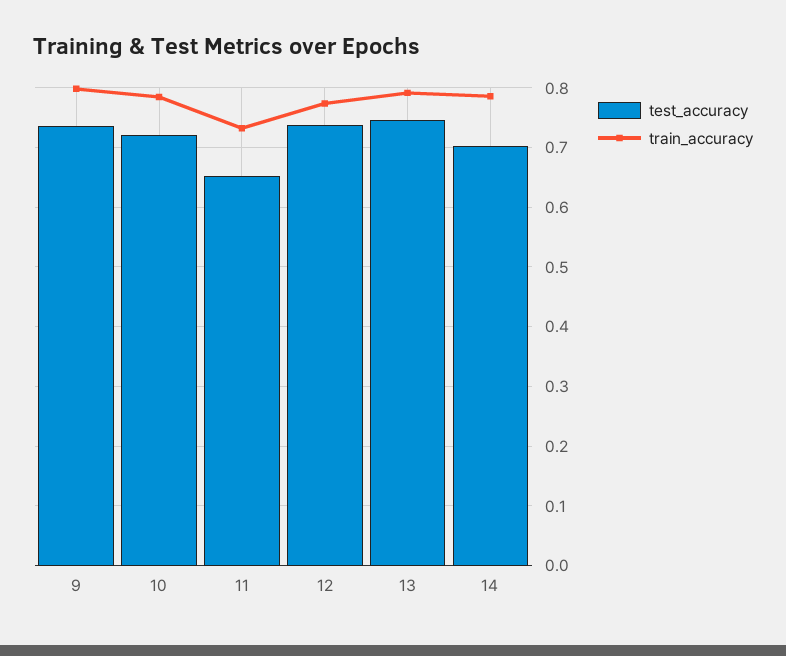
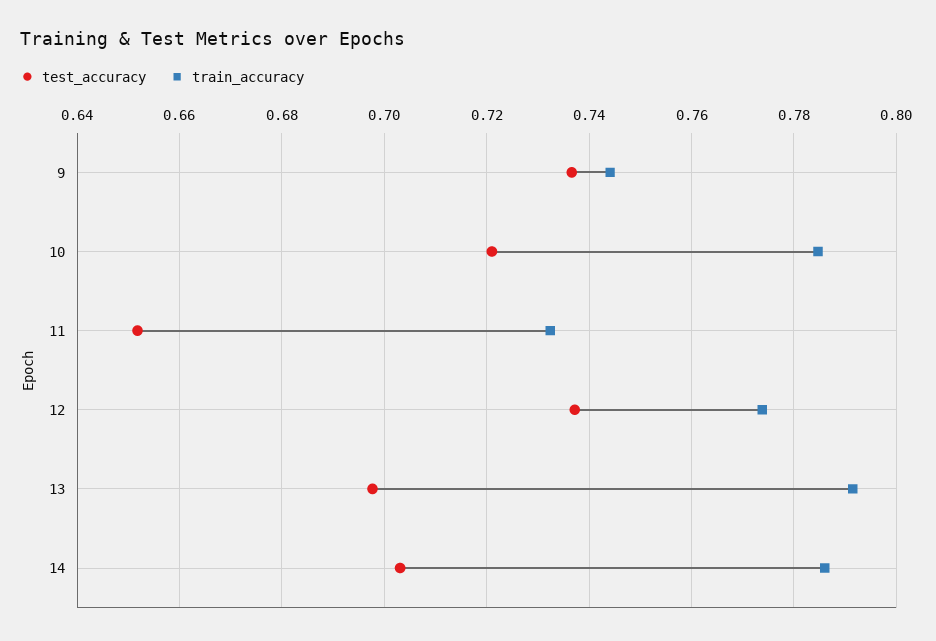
  {
    "test_accuracy": {
      "9": 0.736,
      "10": 0.722,
      "11": 0.652,
      "12": 0.738,
-     "13": 0.74,
+     "13": 0.698,
      "14": 0.704
    },
    "train_accuracy": {
-     "9": 0.8,
+     "9": 0.744,
      "10": 0.784,
      "11": 0.732,
      "12": 0.774,
      "13": 0.792,
      "14": 0.786
    }
  }

